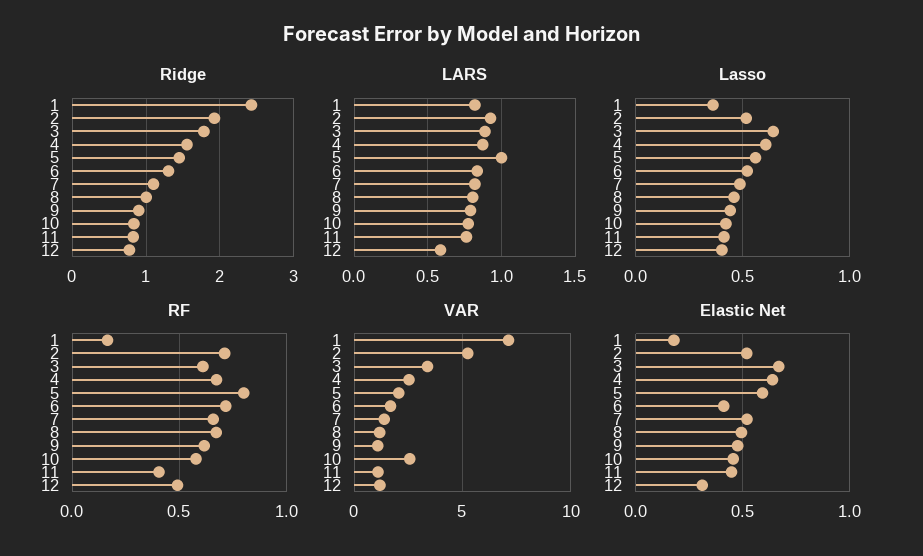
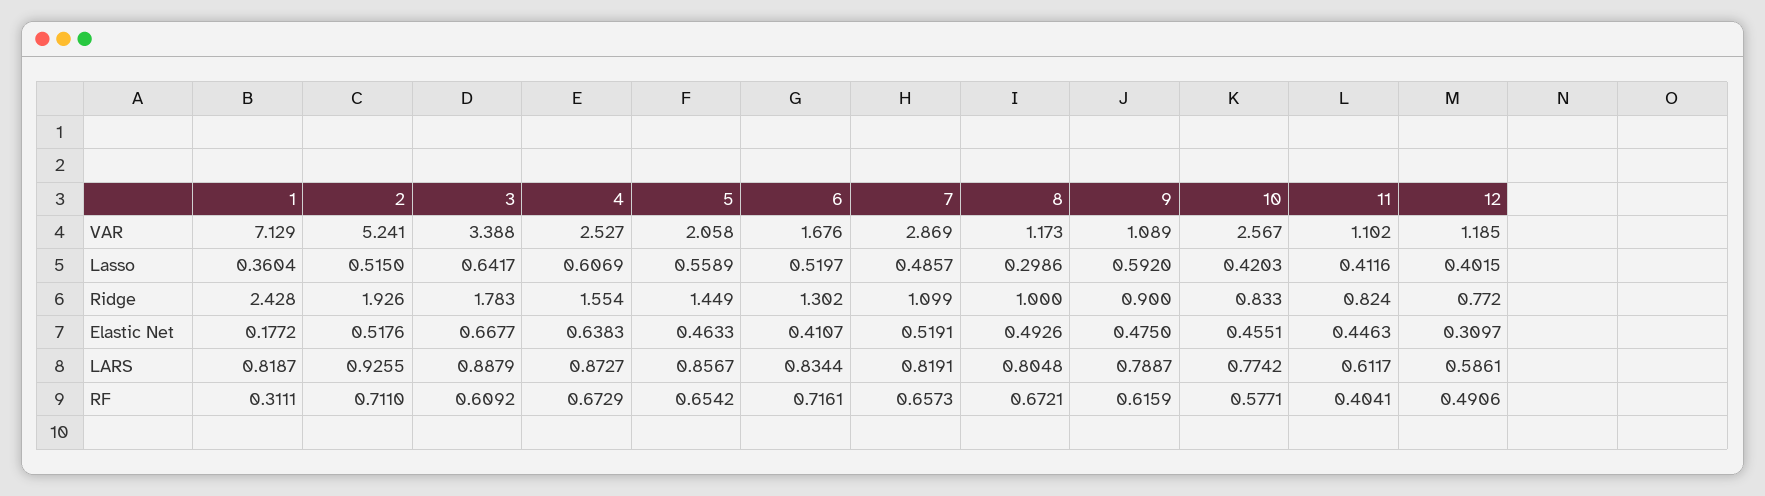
  {
    "Ridge": {
      "1": 2.428,
      "2": 1.926,
      "3": 1.783,
      "4": 1.554,
      "5": 1.449,
      "6": 1.302,
      "7": 1.099,
      "8": 1,
      "9": 0.9,
      "10": 0.833,
      "11": 0.824,
      "12": 0.772
    },
    "LARS": {
      "1": 0.8187,
      "2": 0.9255,
      "3": 0.8879,
      "4": 0.8727,
-     "5": 1,
+     "5": 0.8567,
      "6": 0.8344,
      "7": 0.8191,
      "8": 0.8048,
      "9": 0.7887,
      "10": 0.7742,
-     "11": 0.75,
+     "11": 0.6117,
      "12": 0.5861
    },
    "Lasso": {
      "1": 0.3604,
      "2": 0.515,
      "3": 0.6417,
      "4": 0.6069,
      "5": 0.5589,
      "6": 0.5197,
      "7": 0.4857,
-     "8": 0.45,
+     "8": 0.2986,
-     "9": 0.45,
+     "9": 0.592,
      "10": 0.4203,
      "11": 0.4116,
      "12": 0.4015
    },
    "RF": {
-     "1": 0.15,
+     "1": 0.3111,
      "2": 0.711,
      "3": 0.6092,
      "4": 0.6729,
-     "5": 0.8,
+     "5": 0.6542,
      "6": 0.7161,
      "7": 0.6573,
      "8": 0.6721,
      "9": 0.6159,
      "10": 0.5771,
      "11": 0.4041,
      "12": 0.4906
    },
    "VAR": {
      "1": 7.129,
      "2": 5.241,
      "3": 3.388,
      "4": 2.527,
      "5": 2.058,
      "6": 1.676,
-     "7": 1.5,
+     "7": 2.869,
      "8": 1.173,
      "9": 1.089,
      "10": 2.567,
      "11": 1.102,
      "12": 1.185
    },
    "Elastic Net": {
      "1": 0.1772,
      "2": 0.5176,
      "3": 0.6677,
      "4": 0.6383,
-     "5": 0.6,
+     "5": 0.4633,
      "6": 0.4107,
      "7": 0.5191,
      "8": 0.4926,
      "9": 0.475,
      "10": 0.4551,
      "11": 0.4463,
      "12": 0.3097
    }
  }

